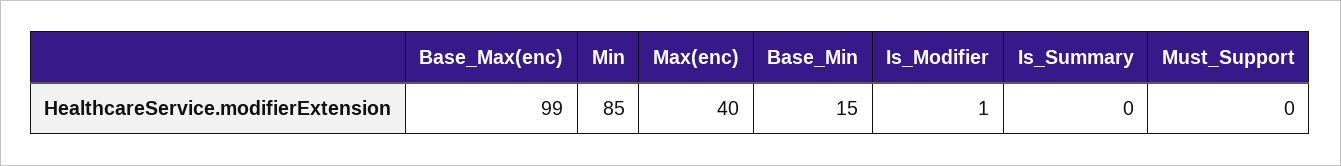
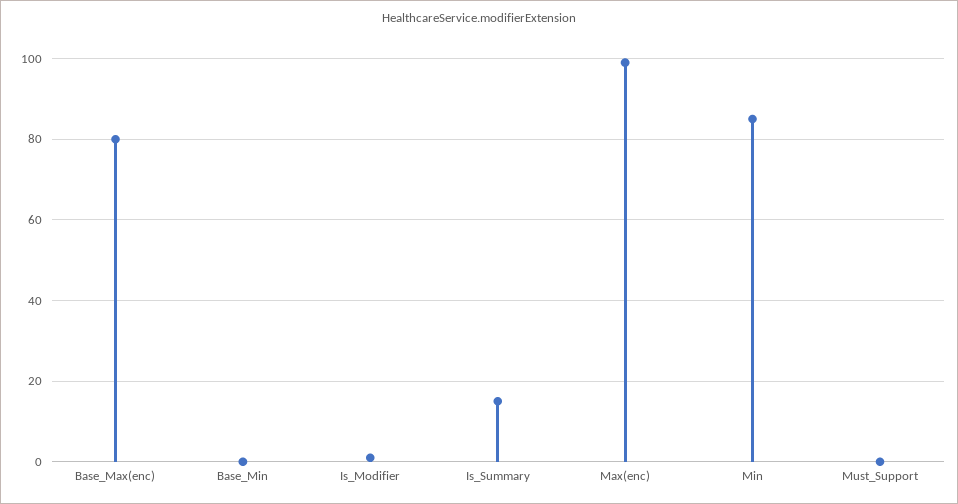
  {
-   "Base_Max(enc)": 99,
+   "Base_Max(enc)": 80,
    "Min": 85,
-   "Max(enc)": 40,
+   "Max(enc)": 100,
-   "Base_Min": 15,
+   "Base_Min": 0,
    "Is_Modifier": 1,
-   "Is_Summary": 0,
+   "Is_Summary": 15,
    "Must_Support": 0
  }

